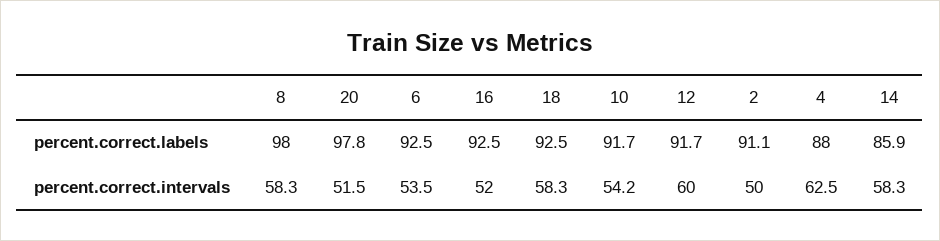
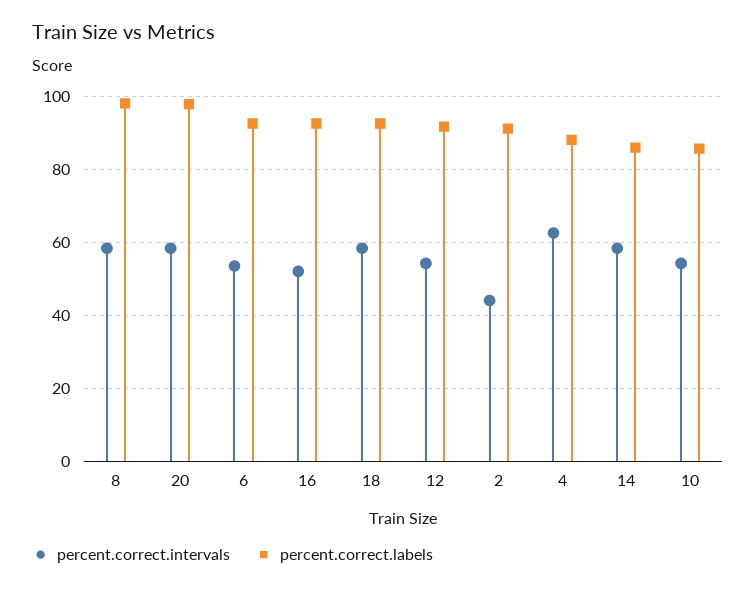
  {
    "percent.correct.labels": {
      "8": 98,
      "20": 97.8,
      "6": 92.5,
      "16": 92.5,
      "18": 92.5,
-     "10": 91.7,
+     "10": 86,
      "12": 91.7,
      "2": 91.1,
      "4": 88,
      "14": 85.9
    },
    "percent.correct.intervals": {
      "8": 58.3,
-     "20": 51.5,
+     "20": 58,
      "6": 53.5,
      "16": 52,
      "18": 58.3,
      "10": 54.2,
-     "12": 60,
+     "12": 54,
-     "2": 50,
+     "2": 44,
      "4": 62.5,
      "14": 58.3
    }
  }

